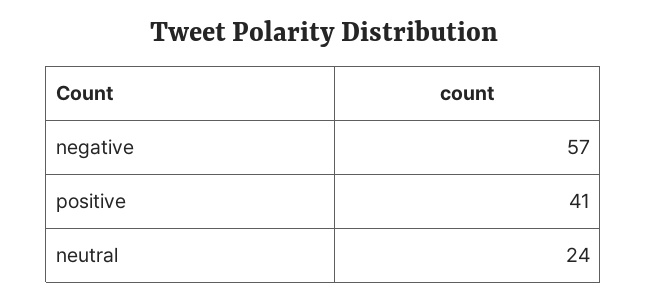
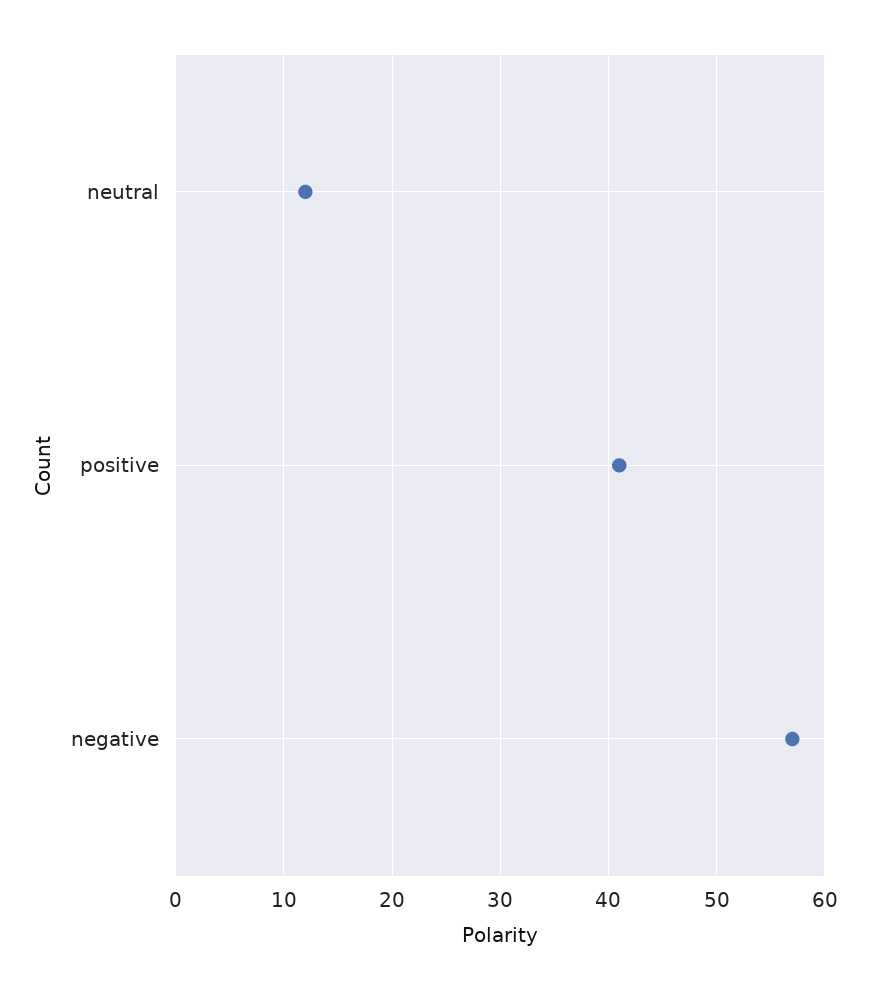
  {
    "negative": 57,
    "positive": 41,
-   "neutral": 24
+   "neutral": 12
  }

